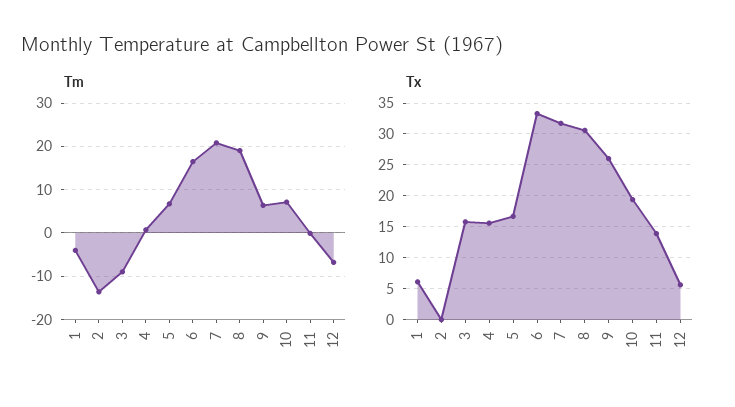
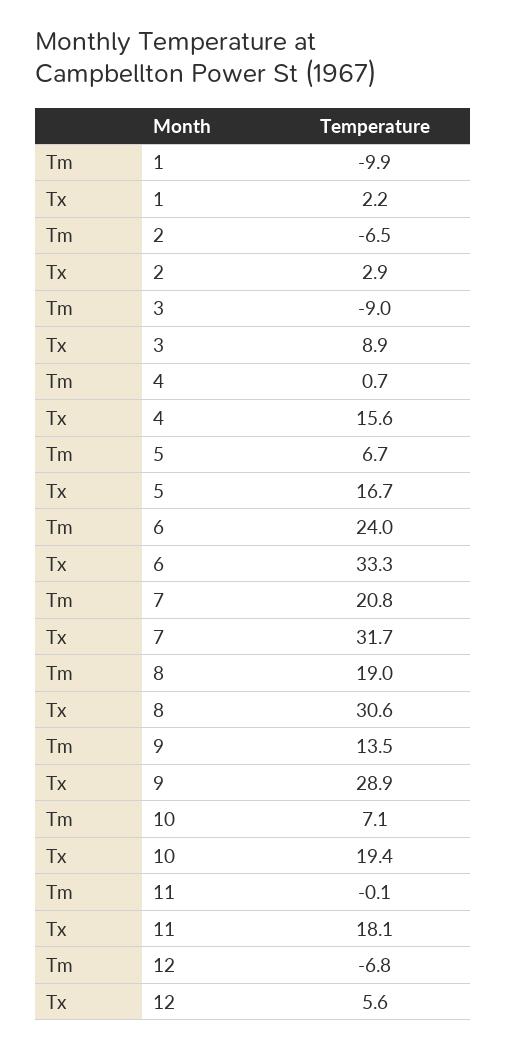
  {
    "Tm": {
-     "1": -4,
+     "1": -9.9,
-     "2": -14,
+     "2": -6.5,
      "3": -9,
      "4": 0.7,
      "5": 6.7,
-     "6": 16,
+     "6": 24,
      "7": 20.8,
      "8": 19,
-     "9": 6,
+     "9": 13.5,
      "10": 7.1,
      "11": -0.1,
      "12": -6.8
    },
    "Tx": {
-     "1": 6,
+     "1": 2.2,
-     "2": 0,
+     "2": 2.9,
-     "3": 16,
+     "3": 8.9,
      "4": 15.6,
      "5": 16.7,
      "6": 33.3,
      "7": 31.7,
      "8": 30.6,
-     "9": 26,
+     "9": 28.9,
      "10": 19.4,
-     "11": 14,
+     "11": 18.1,
      "12": 5.6
    }
  }

